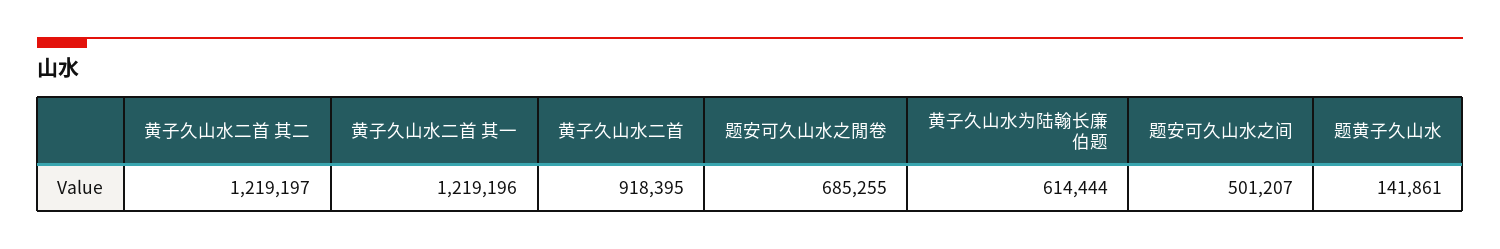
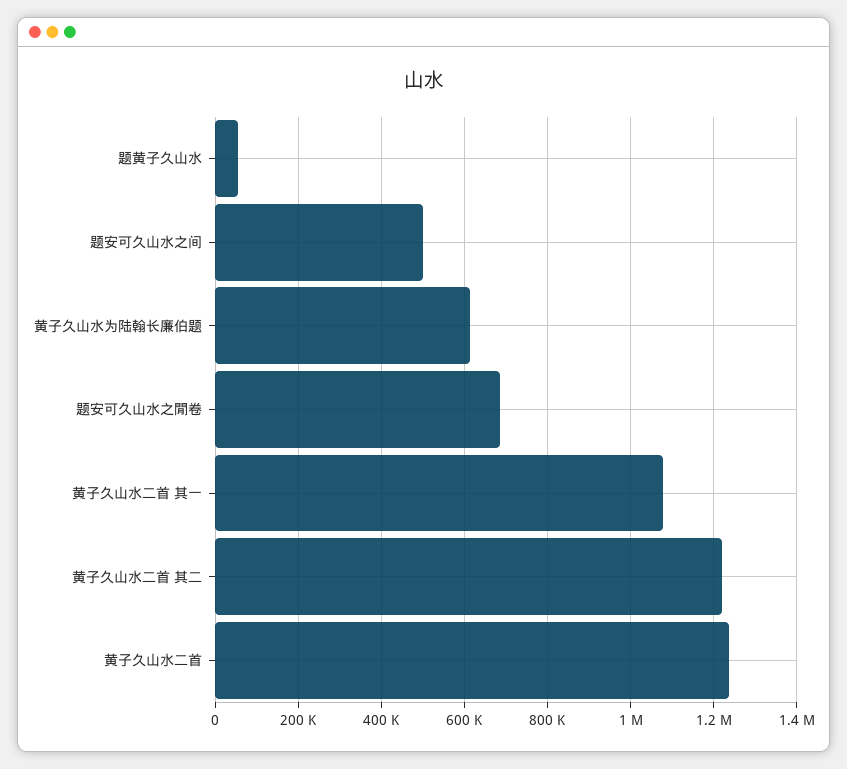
  {
    "黄子久山水二首 其二": 1219197,
-   "黄子久山水二首 其一": 1219196,
+   "黄子久山水二首 其一": 1080000,
-   "黄子久山水二首": 918395,
+   "黄子久山水二首": 1240000,
    "题安可久山水之閒卷": 685255,
    "黄子久山水为陆翰长廉伯题": 614444,
    "题安可久山水之间": 501207,
-   "题黄子久山水": 141861
+   "题黄子久山水": 60000
  }

